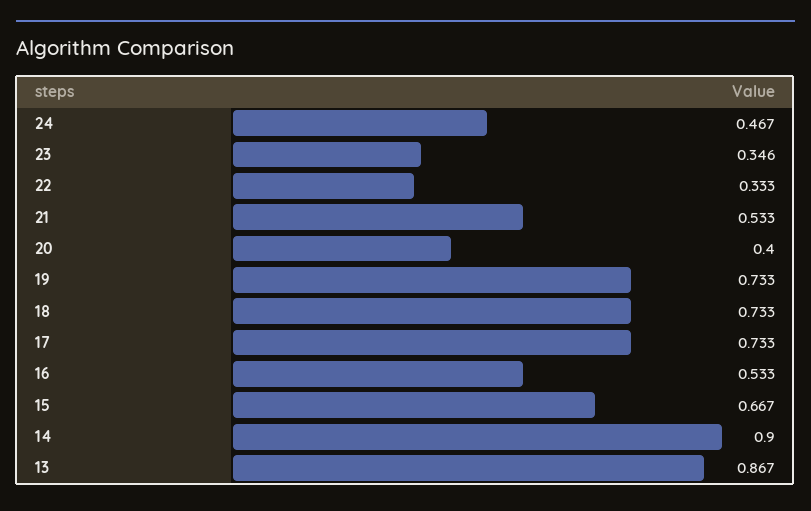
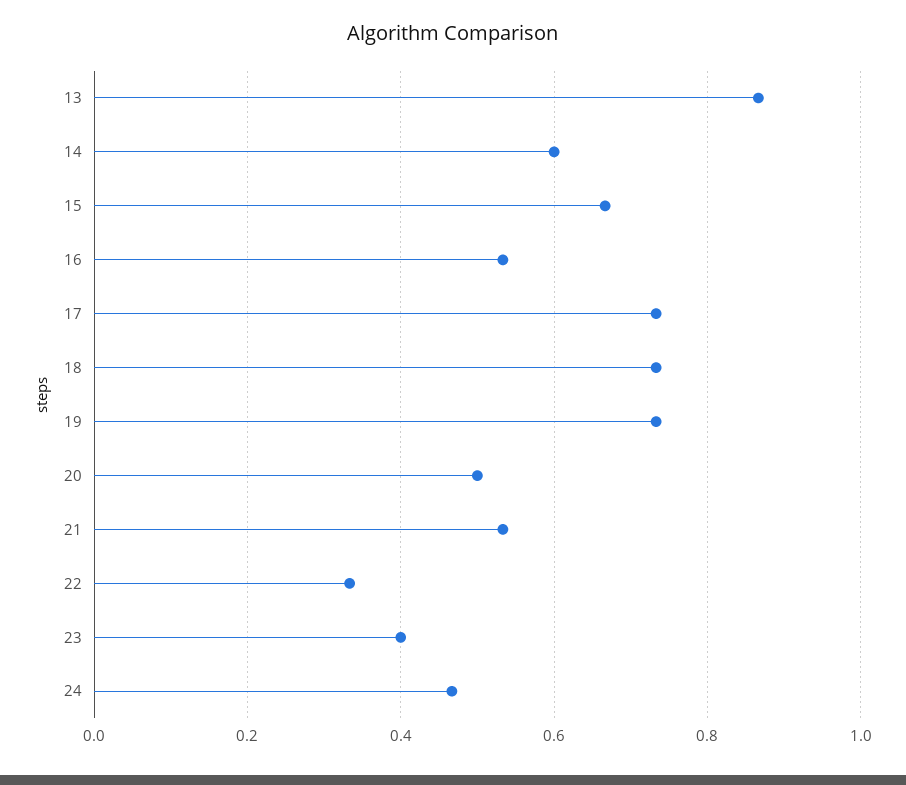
  {
    "24": 0.467,
-   "23": 0.346,
+   "23": 0.4,
    "22": 0.333,
    "21": 0.533,
-   "20": 0.4,
+   "20": 0.5,
    "19": 0.733,
    "18": 0.733,
    "17": 0.733,
    "16": 0.533,
    "15": 0.667,
-   "14": 0.9,
+   "14": 0.6,
    "13": 0.867
  }

